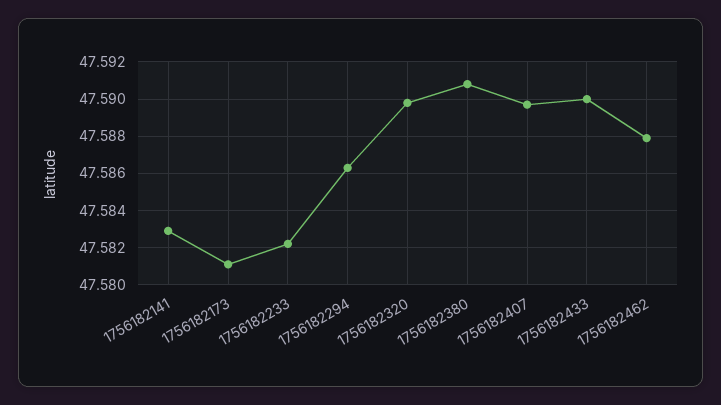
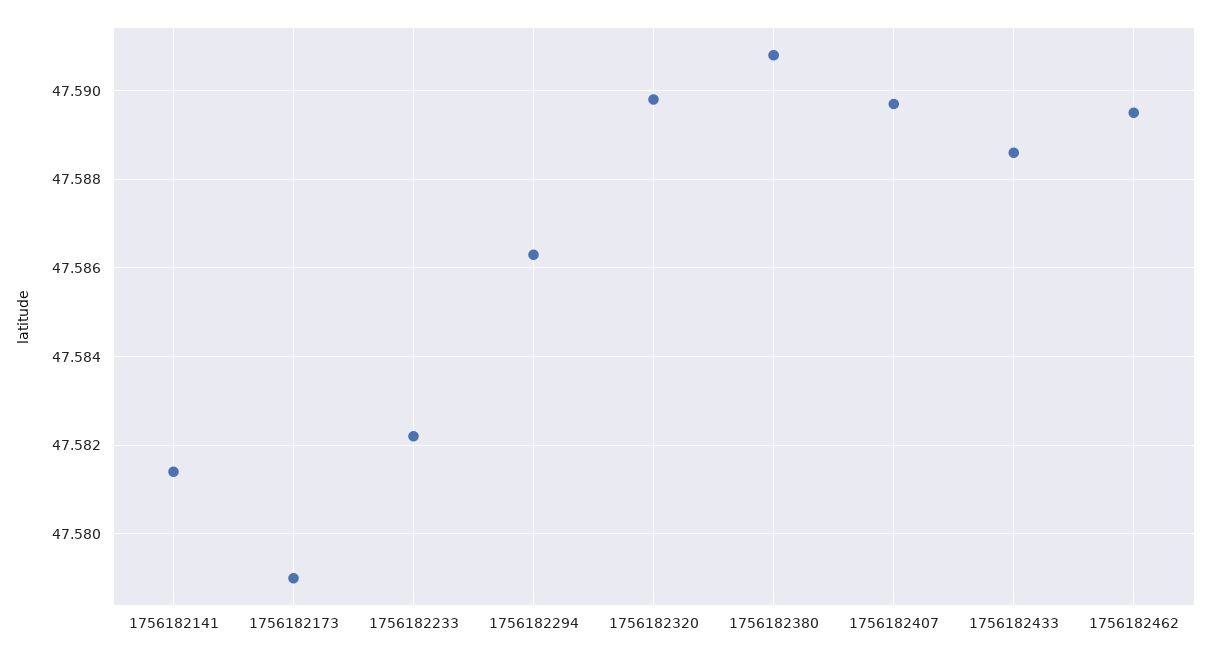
  {
-   "1756182141": 47.583,
+   "1756182141": 47.5815,
-   "1756182173": 47.581,
+   "1756182173": 47.579,
    "1756182233": 47.582,
    "1756182294": 47.5865,
    "1756182320": 47.59,
    "1756182380": 47.591,
    "1756182407": 47.5895,
-   "1756182433": 47.59,
+   "1756182433": 47.5885,
-   "1756182462": 47.588
+   "1756182462": 47.5895
  }

